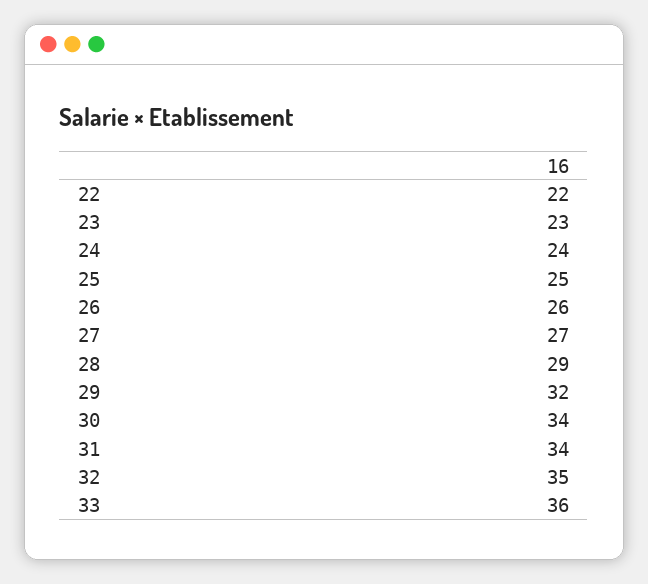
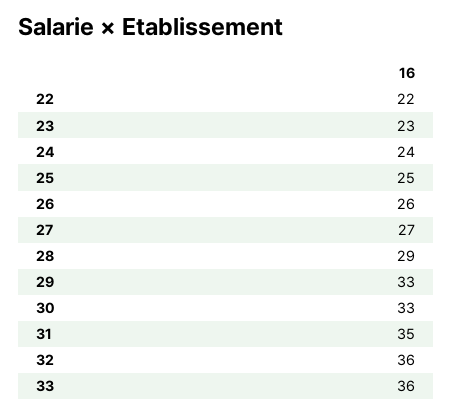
  {
    "22": 22,
    "23": 23,
    "24": 24,
    "25": 25,
    "26": 26,
    "27": 27,
    "28": 29,
-   "29": 32,
+   "29": 33,
-   "30": 34,
+   "30": 33,
-   "31": 34,
+   "31": 35,
-   "32": 35,
+   "32": 36,
    "33": 36
  }

